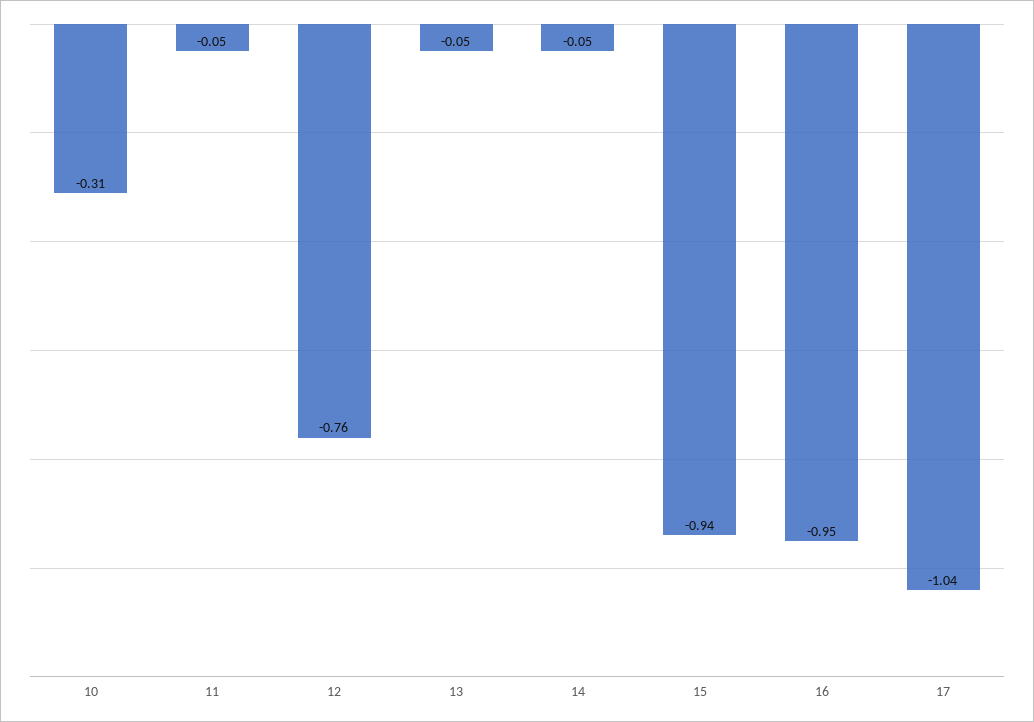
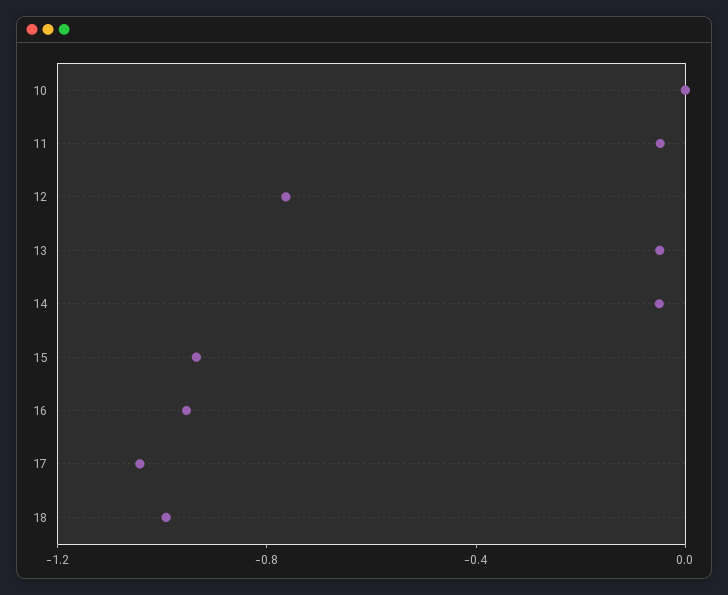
  {
-   "10": -0.31,
+   "10": 0,
    "11": -0.05,
    "12": -0.76,
    "13": -0.05,
    "14": -0.05,
    "15": -0.94,
    "16": -0.95,
-   "17": -1.04
+   "17": -1.04,
+   "18": -1
  }

